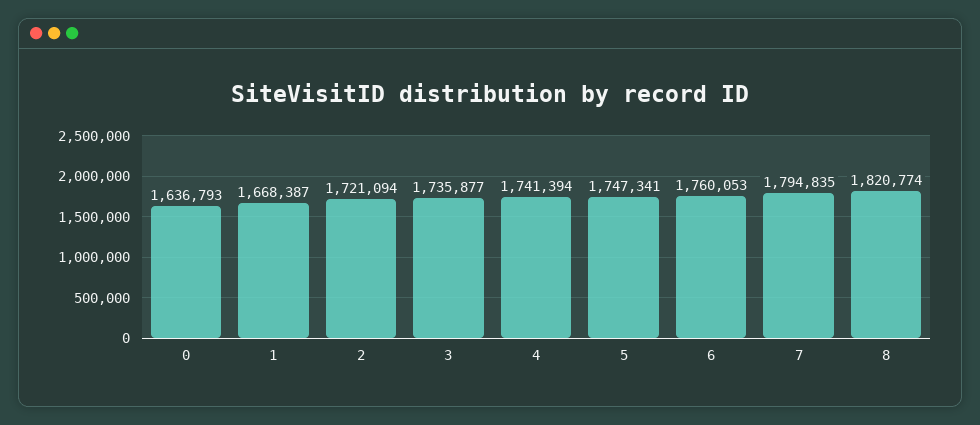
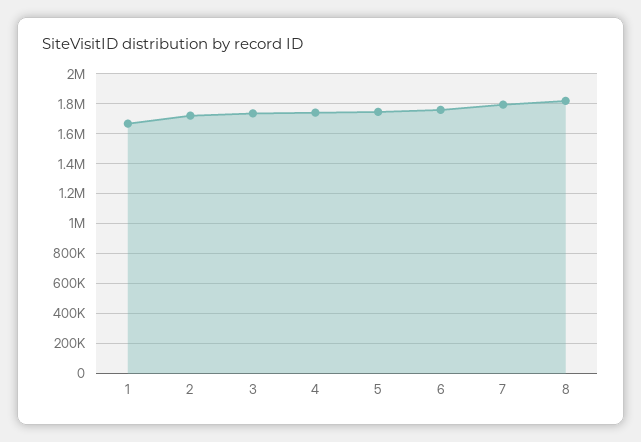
  {
-   "0": 1636793,
    "1": 1668387,
    "2": 1721094,
    "3": 1735877,
    "4": 1741394,
    "5": 1747341,
    "6": 1760053,
    "7": 1794835,
    "8": 1820774
  }

